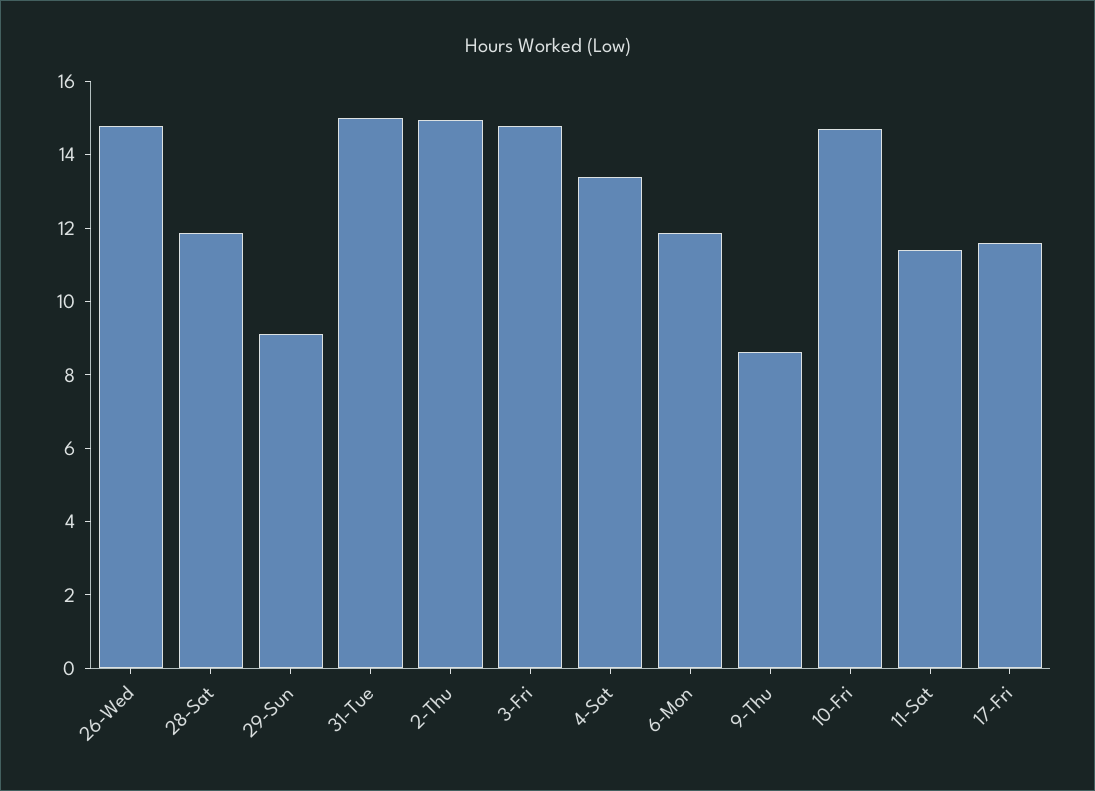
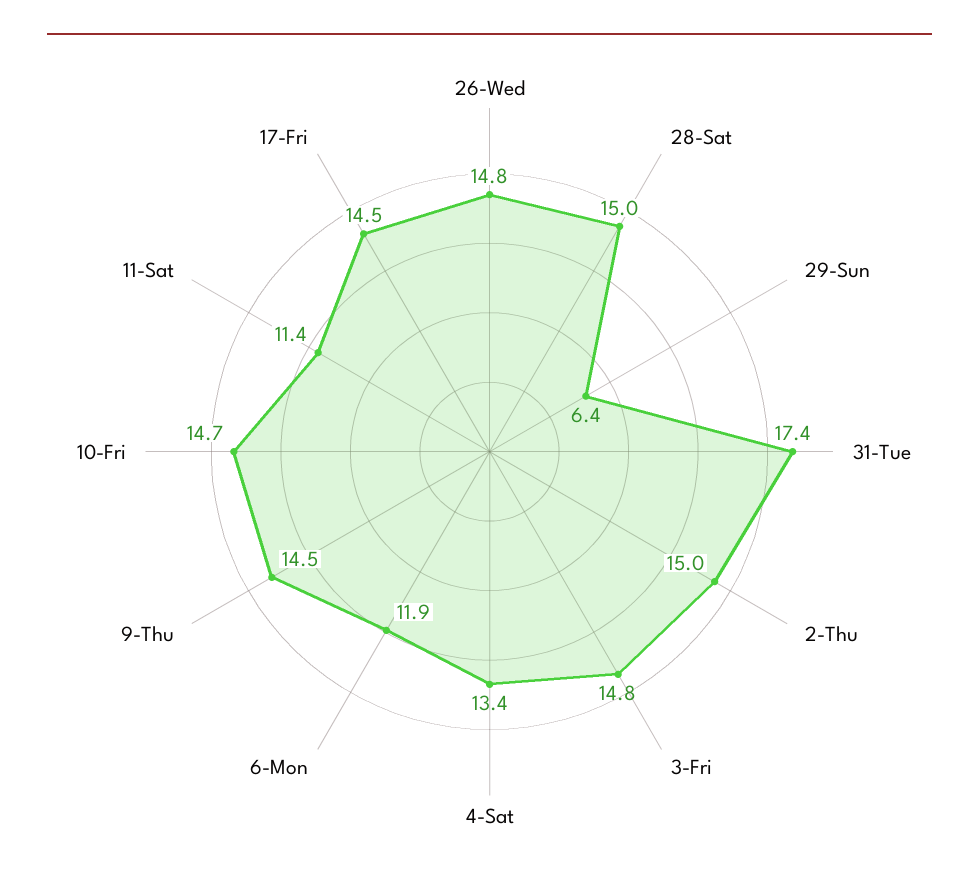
  {
    "26-Wed": 14.8,
-   "28-Sat": 12,
+   "28-Sat": 15,
-   "29-Sun": 9,
+   "29-Sun": 6.4,
-   "31-Tue": 15,
+   "31-Tue": 17.4,
    "2-Thu": 15,
    "3-Fri": 14.8,
    "4-Sat": 13.4,
    "6-Mon": 11.9,
-   "9-Thu": 8.5,
+   "9-Thu": 14.5,
    "10-Fri": 14.7,
    "11-Sat": 11.4,
-   "17-Fri": 11.5
+   "17-Fri": 14.5
  }

